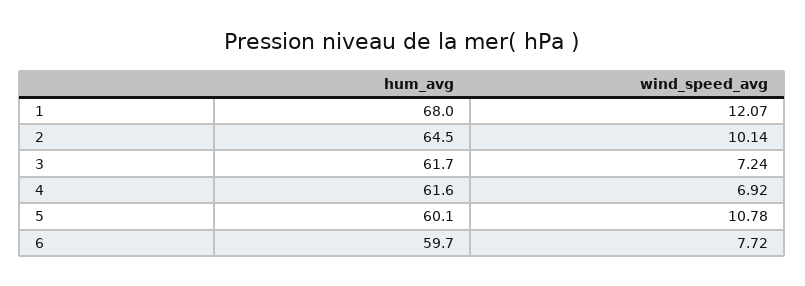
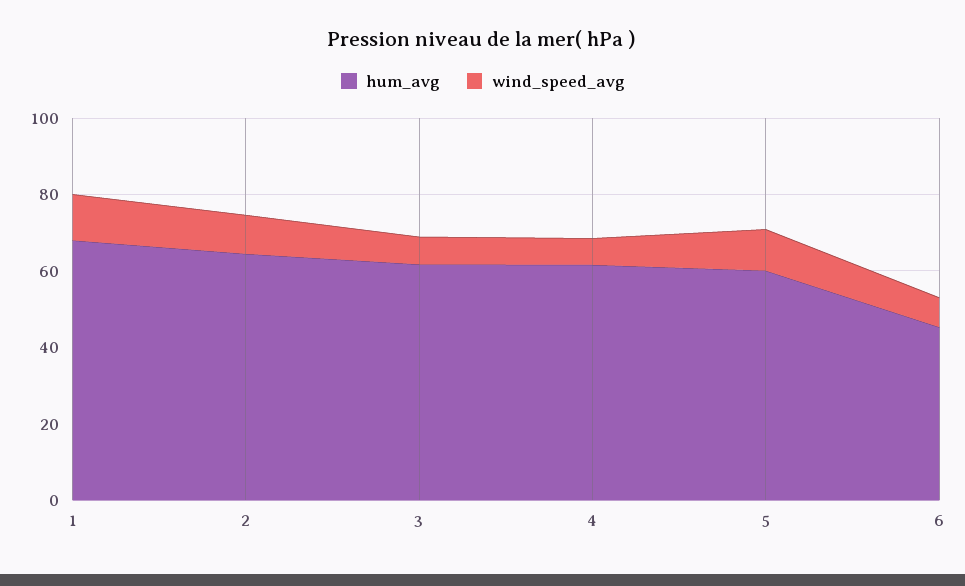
  {
    "hum_avg": {
      "1": 68,
      "2": 64.5,
      "3": 61.7,
      "4": 61.6,
      "5": 60.1,
-     "6": 59.7
+     "6": 45
    },
    "wind_speed_avg": {
      "1": 12.07,
      "2": 10.14,
      "3": 7.24,
      "4": 6.92,
      "5": 10.78,
      "6": 7.72
    }
  }

